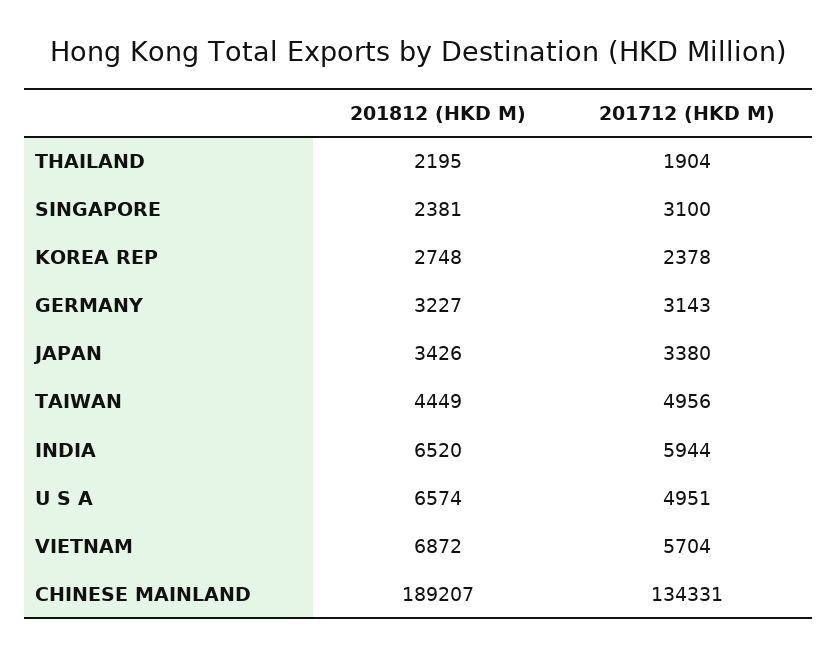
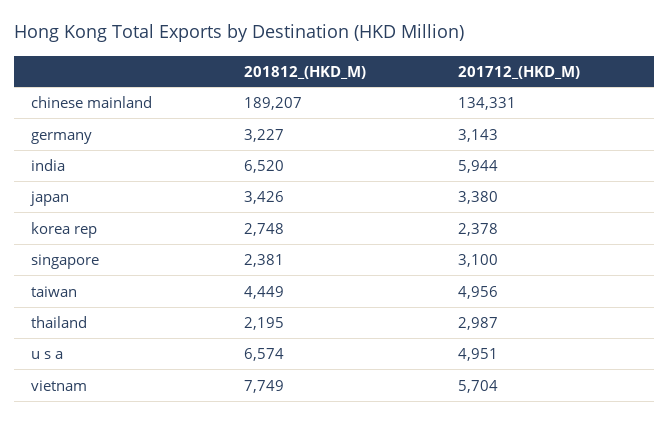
  {
    "201812 (HKD M)": {
      "THAILAND": 2195,
      "SINGAPORE": 2381,
      "KOREA REP": 2748,
      "GERMANY": 3227,
      "JAPAN": 3426,
      "TAIWAN": 4449,
      "INDIA": 6520,
      "U S A": 6574,
-     "VIETNAM": 6872,
+     "VIETNAM": 7749,
      "CHINESE MAINLAND": 189207
    },
    "201712 (HKD M)": {
-     "THAILAND": 1904,
+     "THAILAND": 2987,
      "SINGAPORE": 3100,
      "KOREA REP": 2378,
      "GERMANY": 3143,
      "JAPAN": 3380,
      "TAIWAN": 4956,
      "INDIA": 5944,
      "U S A": 4951,
      "VIETNAM": 5704,
      "CHINESE MAINLAND": 134331
    }
  }

